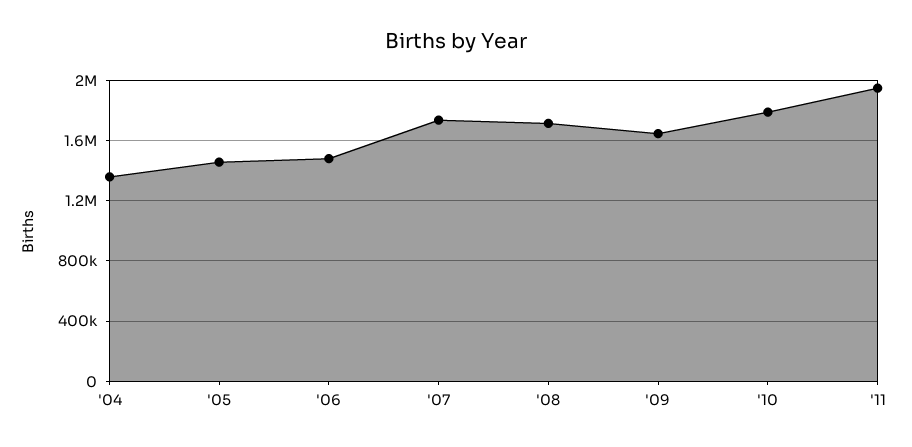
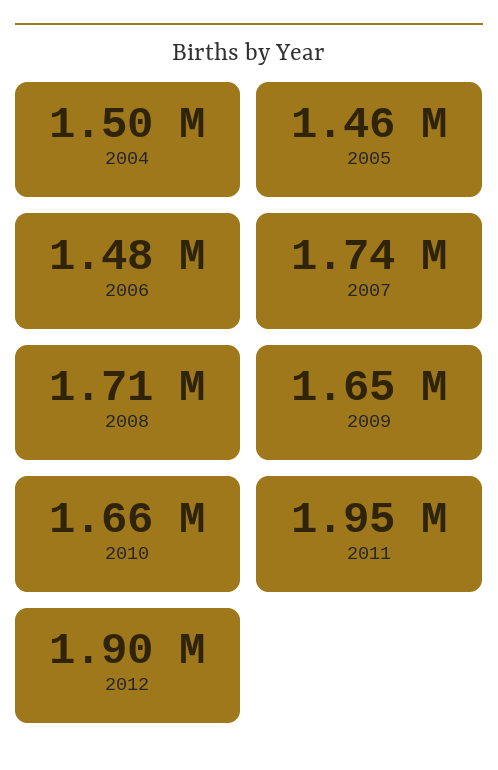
  {
-   "'04": 1350000,
+   "'04": 1500000,
    "'05": 1460000,
    "'06": 1480000,
    "'07": 1740000,
    "'08": 1710000,
    "'09": 1650000,
-   "'10": 1800000,
+   "'10": 1660000,
-   "'11": 1950000
+   "'11": 1950000,
+   "2012": 1900000
  }

